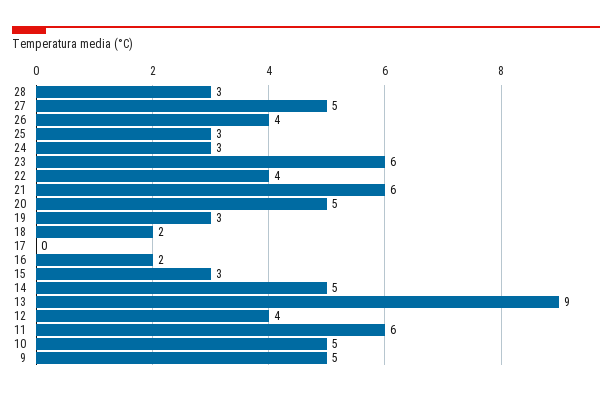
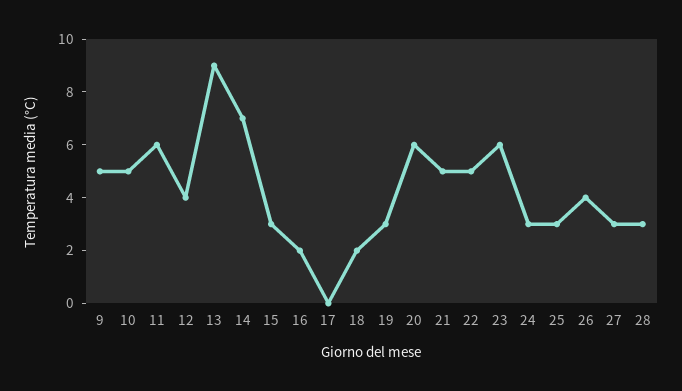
  {
    "28": 3,
-   "27": 5,
+   "27": 3,
    "26": 4,
    "25": 3,
    "24": 3,
    "23": 6,
-   "22": 4,
+   "22": 5,
-   "21": 6,
+   "21": 5,
-   "20": 5,
+   "20": 6,
    "19": 3,
    "18": 2,
    "17": 0,
    "16": 2,
    "15": 3,
-   "14": 5,
+   "14": 7,
    "13": 9,
    "12": 4,
    "11": 6,
    "10": 5,
    "9": 5
  }

